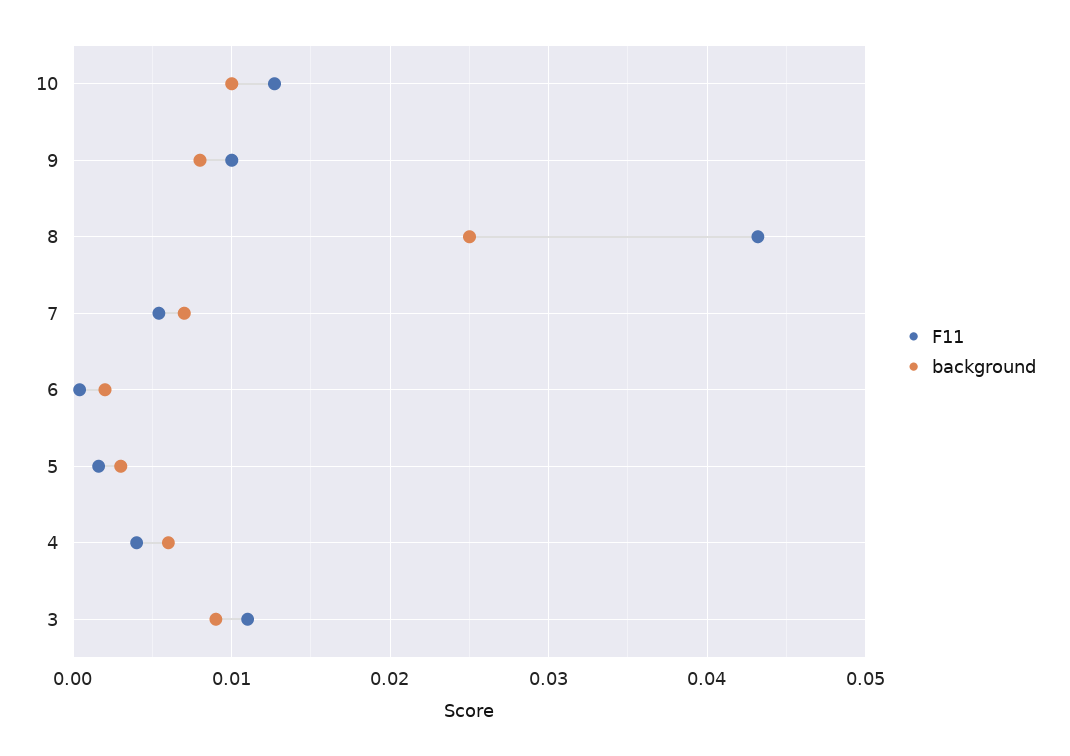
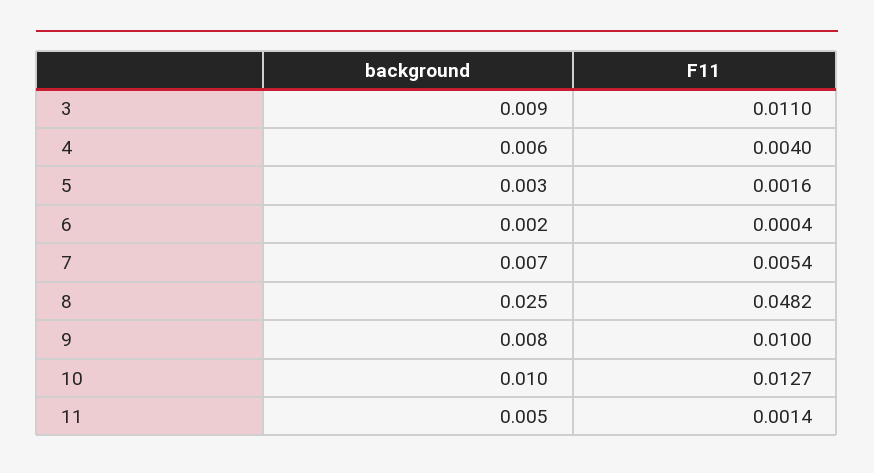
  {
    "F11": {
      "10": 0.0127,
      "9": 0.01,
-     "8": 0.043,
+     "8": 0.0482,
      "7": 0.0054,
      "6": 0.0004,
      "5": 0.0016,
      "4": 0.004,
-     "3": 0.011
+     "3": 0.011,
+     "11": 0.0014
    },
    "background": {
      "10": 0.01,
      "9": 0.008,
      "8": 0.025,
      "7": 0.007,
      "6": 0.002,
      "5": 0.003,
      "4": 0.006,
-     "3": 0.009
+     "3": 0.009,
+     "11": 0.005
    }
  }

